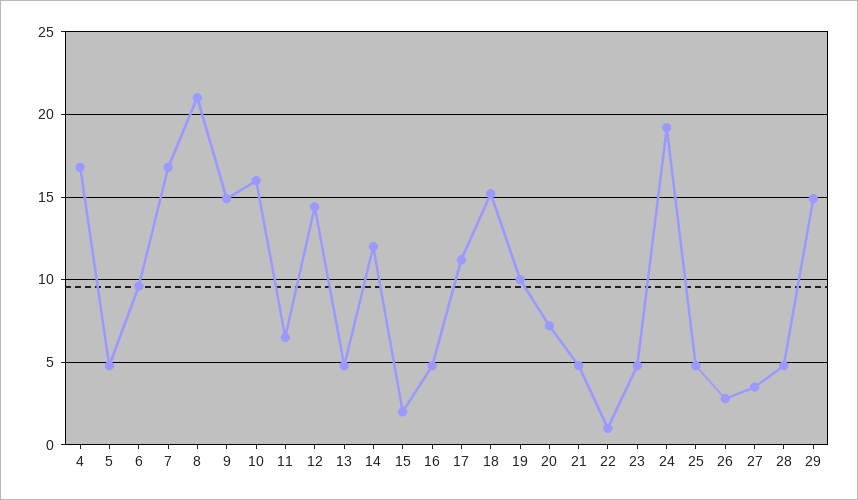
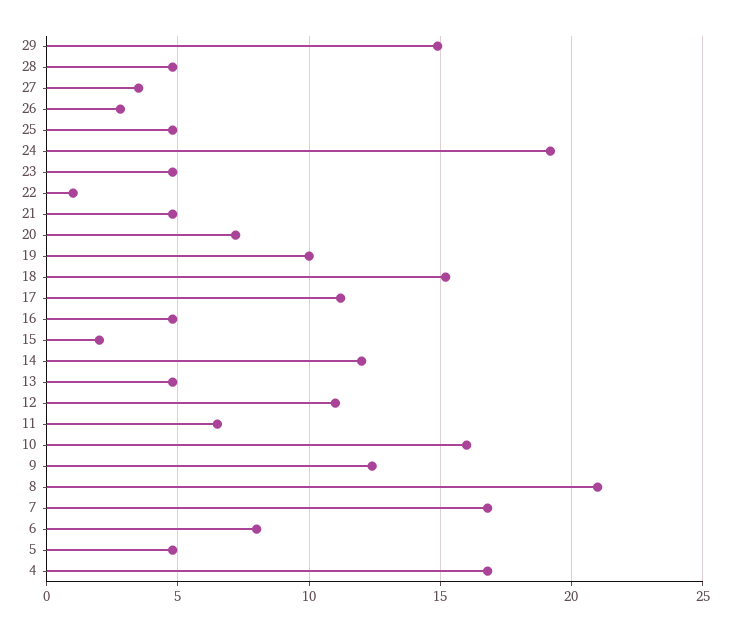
  {
    "4": 17,
    "5": 5,
-   "6": 9.5,
+   "6": 8,
    "7": 17,
    "8": 21,
-   "9": 15,
+   "9": 12.5,
    "10": 16,
    "11": 6.5,
-   "12": 14.5,
+   "12": 11,
    "13": 5,
    "14": 12,
    "15": 2,
    "16": 5,
    "17": 11,
    "18": 15,
    "19": 10,
    "20": 7,
    "21": 5,
    "22": 1,
    "23": 5,
    "24": 19,
    "25": 5,
    "26": 3,
    "27": 3.5,
    "28": 5,
    "29": 15
  }

